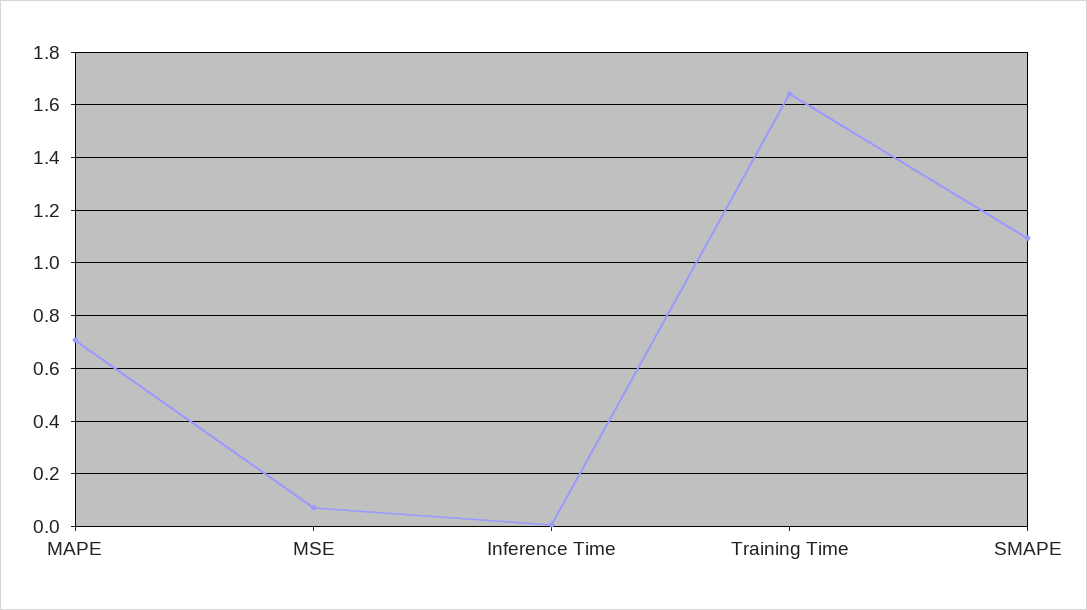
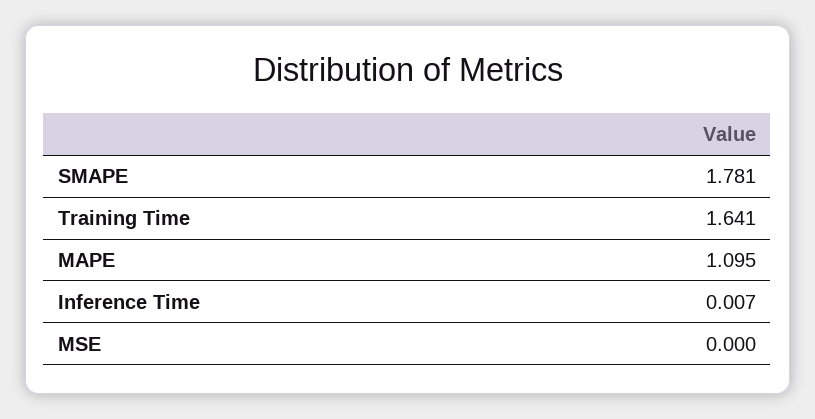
  {
-   "MAPE": 0.7,
+   "MAPE": 1.095,
-   "MSE": 0.075,
+   "MSE": 0,
    "Inference Time": 0.007,
    "Training Time": 1.641,
-   "SMAPE": 1.1
+   "SMAPE": 1.781
  }

